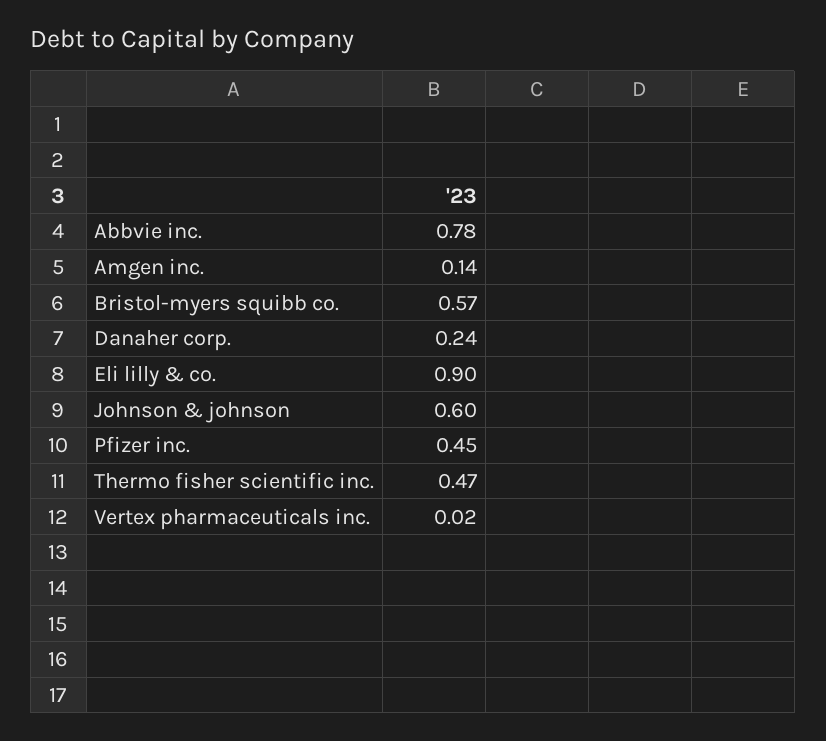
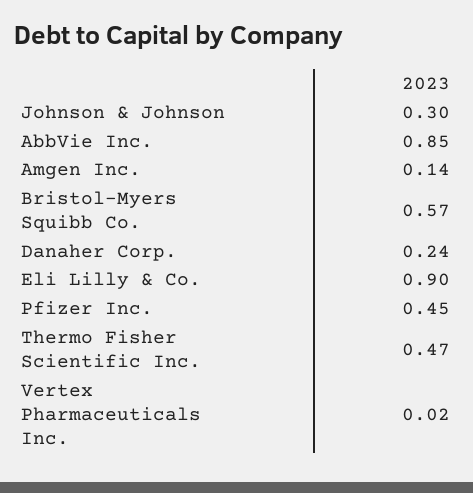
  {
-   "Abbvie inc.": 0.78,
+   "Abbvie inc.": 0.85,
    "Amgen inc.": 0.14,
    "Bristol-myers squibb co.": 0.57,
    "Danaher corp.": 0.24,
    "Eli lilly & co.": 0.9,
-   "Johnson & johnson": 0.6,
+   "Johnson & johnson": 0.3,
    "Pfizer inc.": 0.45,
    "Thermo fisher scientific inc.": 0.47,
    "Vertex pharmaceuticals inc.": 0.02
  }

